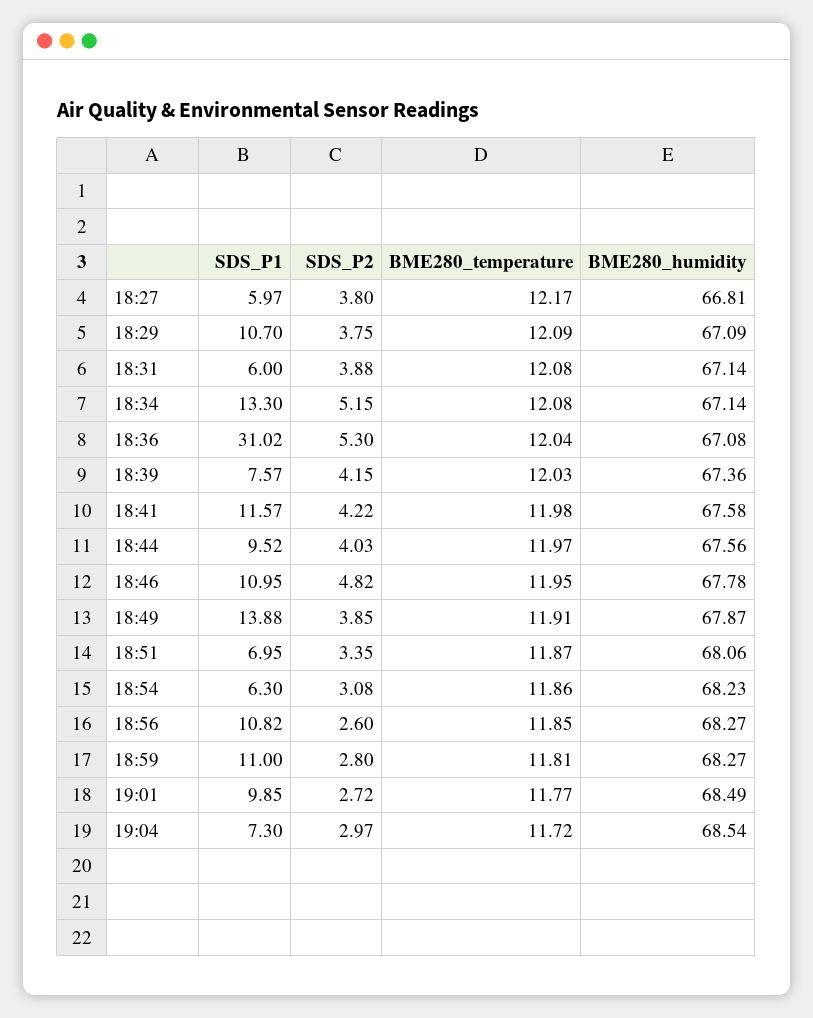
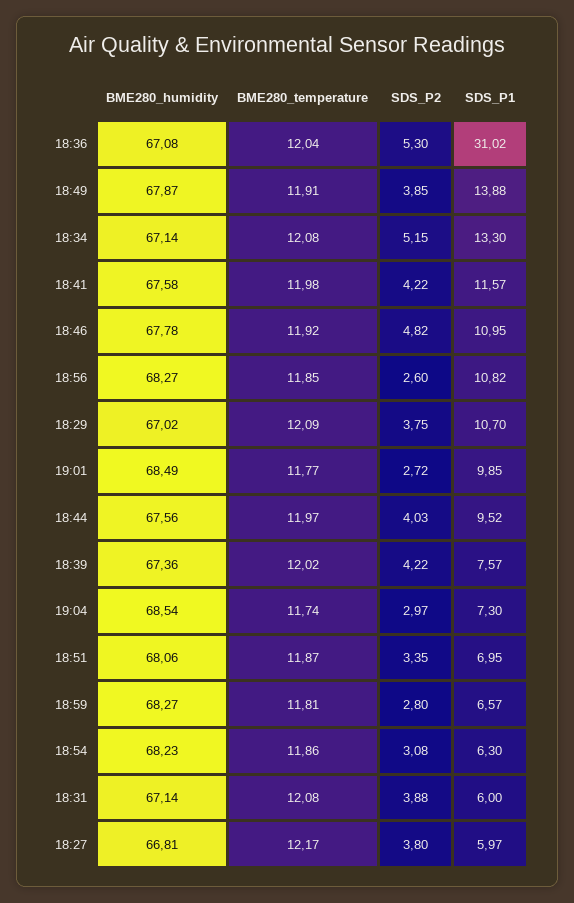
  {
    "SDS_P1": {
      "18:27": 5.97,
      "18:29": 10.7,
      "18:31": 6,
      "18:34": 13.3,
      "18:36": 31.02,
      "18:39": 7.57,
      "18:41": 11.57,
      "18:44": 9.52,
      "18:46": 10.95,
      "18:49": 13.88,
      "18:51": 6.95,
      "18:54": 6.3,
      "18:56": 10.82,
-     "18:59": 11,
+     "18:59": 6.57,
      "19:01": 9.85,
      "19:04": 7.3
    },
    "SDS_P2": {
      "18:27": 3.8,
      "18:29": 3.75,
      "18:31": 3.88,
      "18:34": 5.15,
      "18:36": 5.3,
-     "18:39": 4.15,
+     "18:39": 4.22,
      "18:41": 4.22,
      "18:44": 4.03,
      "18:46": 4.82,
      "18:49": 3.85,
      "18:51": 3.35,
      "18:54": 3.08,
      "18:56": 2.6,
      "18:59": 2.8,
      "19:01": 2.72,
      "19:04": 2.97
    },
    "BME280_temperature": {
      "18:27": 12.17,
      "18:29": 12.09,
      "18:31": 12.08,
      "18:34": 12.08,
      "18:36": 12.04,
-     "18:39": 12.03,
+     "18:39": 12.02,
      "18:41": 11.98,
      "18:44": 11.97,
-     "18:46": 11.95,
+     "18:46": 11.92,
      "18:49": 11.91,
      "18:51": 11.87,
      "18:54": 11.86,
      "18:56": 11.85,
      "18:59": 11.81,
      "19:01": 11.77,
-     "19:04": 11.72
+     "19:04": 11.74
    },
    "BME280_humidity": {
      "18:27": 66.81,
-     "18:29": 67.09,
+     "18:29": 67.02,
      "18:31": 67.14,
      "18:34": 67.14,
      "18:36": 67.08,
      "18:39": 67.36,
      "18:41": 67.58,
      "18:44": 67.56,
      "18:46": 67.78,
      "18:49": 67.87,
      "18:51": 68.06,
      "18:54": 68.23,
      "18:56": 68.27,
      "18:59": 68.27,
      "19:01": 68.49,
      "19:04": 68.54
    }
  }

